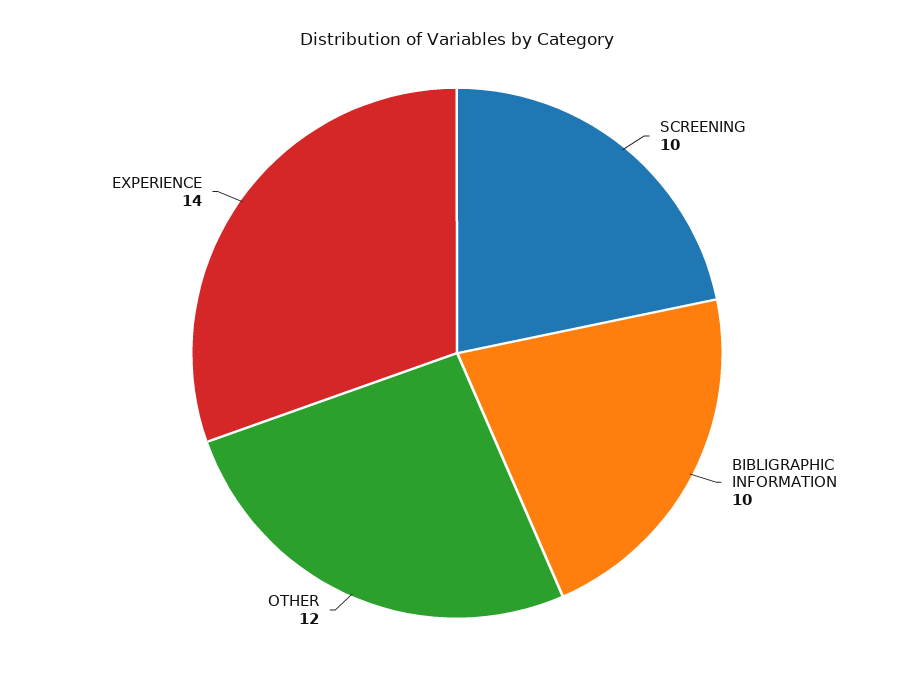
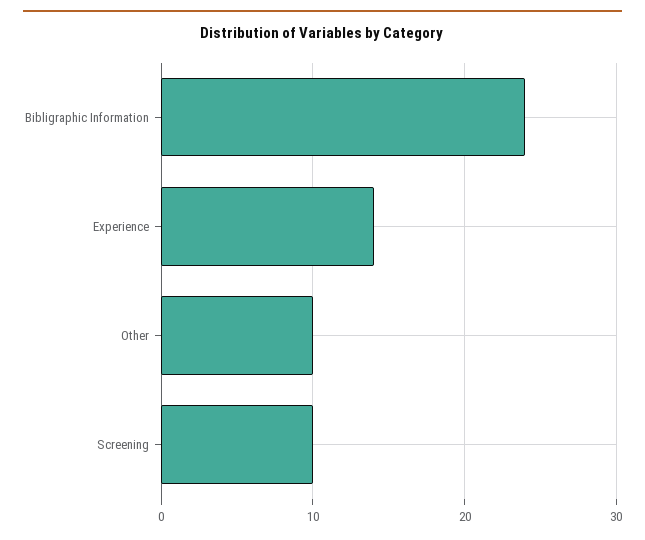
  {
    "SCREENING": 10,
-   "BIBLIGRAPHIC INFORMATION": 10,
+   "BIBLIGRAPHIC INFORMATION": 24,
-   "OTHER": 12,
+   "OTHER": 10,
    "EXPERIENCE": 14
  }

